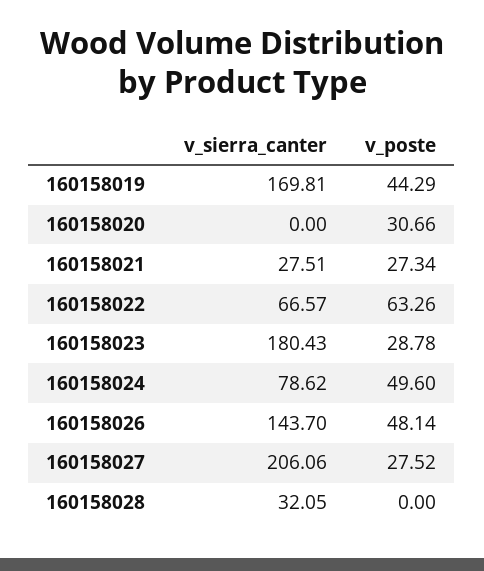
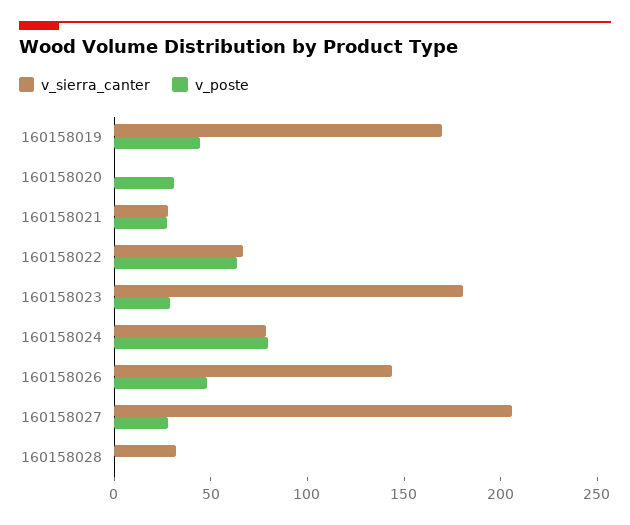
  {
    "v_sierra_canter": {
      "160158019": 169.81,
      "160158020": 0,
      "160158021": 27.51,
      "160158022": 66.57,
      "160158023": 180.43,
      "160158024": 78.62,
      "160158026": 143.7,
      "160158027": 206.06,
      "160158028": 32.05
    },
    "v_poste": {
      "160158019": 44.29,
      "160158020": 30.66,
      "160158021": 27.34,
      "160158022": 63.26,
      "160158023": 28.78,
-     "160158024": 49.6,
+     "160158024": 80,
      "160158026": 48.14,
      "160158027": 27.52,
      "160158028": 0
    }
  }

